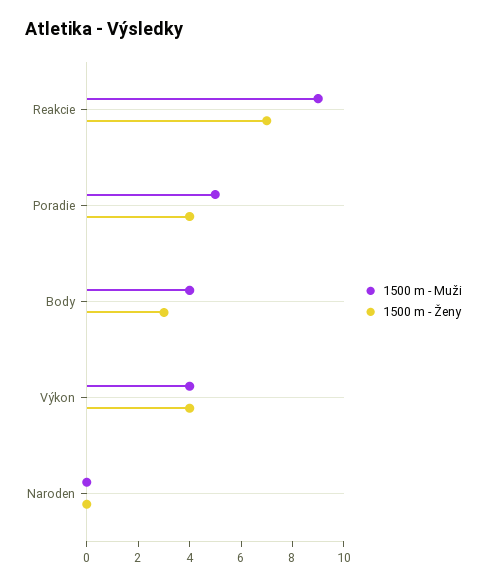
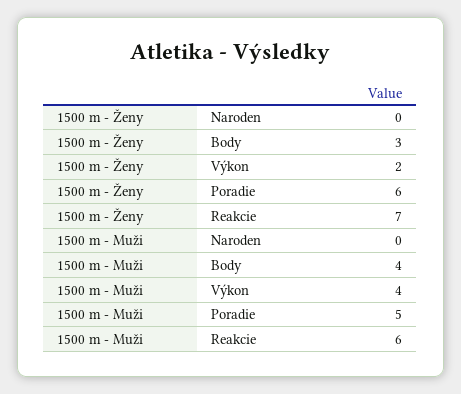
  {
    "1500 m - Muži": {
-     "Reakcie": 9,
+     "Reakcie": 6,
      "Poradie": 5,
      "Body": 4,
      "Výkon": 4,
      "Naroden": 0
    },
    "1500 m - Ženy": {
      "Reakcie": 7,
-     "Poradie": 4,
+     "Poradie": 6,
      "Body": 3,
-     "Výkon": 4,
+     "Výkon": 2,
      "Naroden": 0
    }
  }

